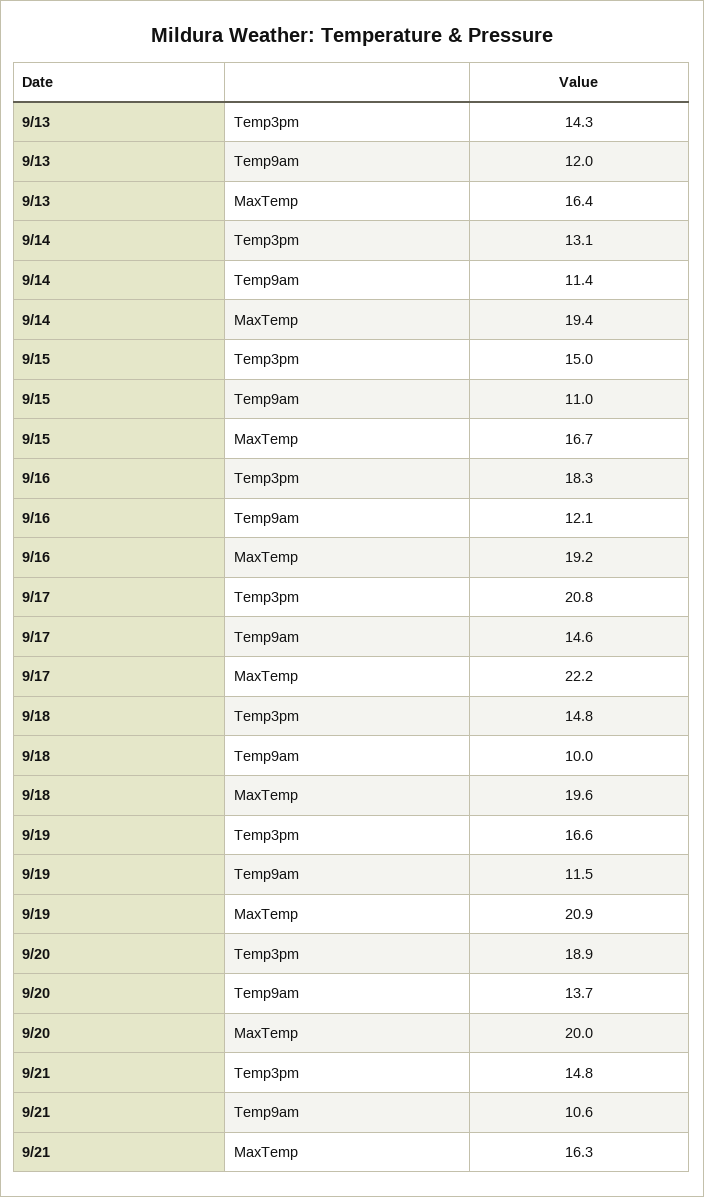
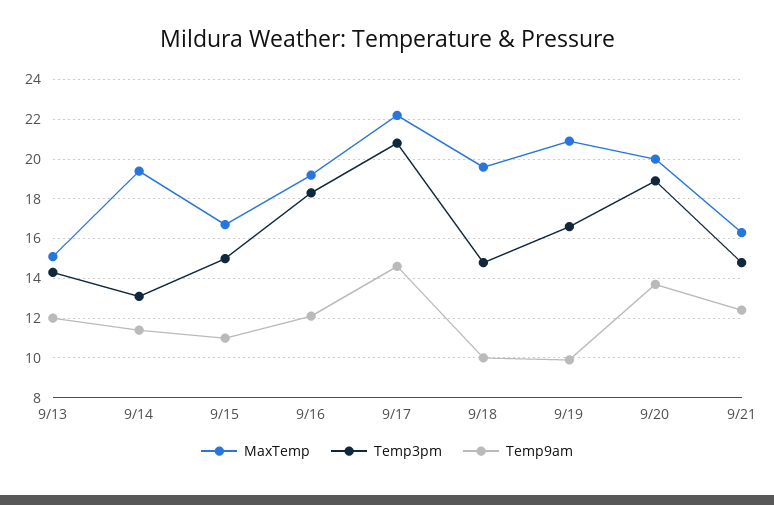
  {
    "Temp3pm": {
      "9/13": 14.3,
      "9/14": 13.1,
      "9/15": 15,
      "9/16": 18.3,
      "9/17": 20.8,
      "9/18": 14.8,
      "9/19": 16.6,
      "9/20": 18.9,
      "9/21": 14.8
    },
    "Temp9am": {
      "9/13": 12,
      "9/14": 11.4,
      "9/15": 11,
      "9/16": 12.1,
      "9/17": 14.6,
      "9/18": 10,
-     "9/19": 11.5,
+     "9/19": 10,
      "9/20": 13.7,
-     "9/21": 10.6
+     "9/21": 12.5
    },
    "MaxTemp": {
-     "9/13": 16.4,
+     "9/13": 15,
      "9/14": 19.4,
      "9/15": 16.7,
      "9/16": 19.2,
      "9/17": 22.2,
      "9/18": 19.6,
      "9/19": 20.9,
      "9/20": 20,
      "9/21": 16.3
    }
  }

